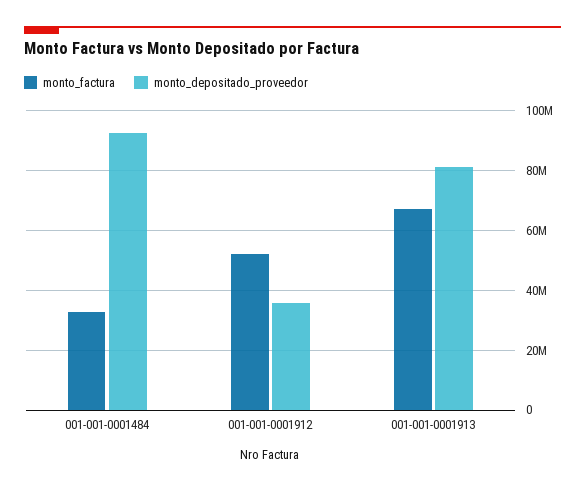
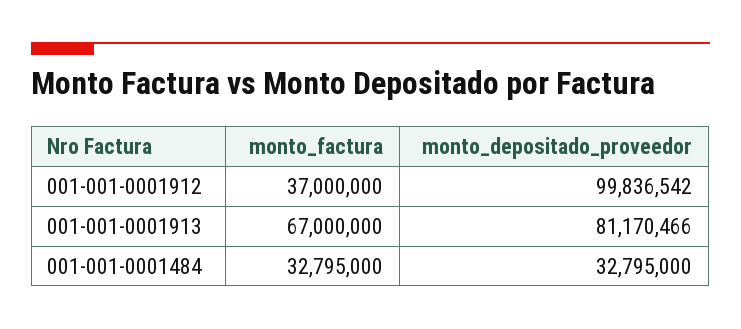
  {
    "monto_factura": {
      "001-001-0001484": 32795000,
-     "001-001-0001912": 52500000,
+     "001-001-0001912": 37000000,
      "001-001-0001913": 67000000
    },
    "monto_depositado_proveedor": {
-     "001-001-0001484": 92500000,
+     "001-001-0001484": 32795000,
-     "001-001-0001912": 35000000,
+     "001-001-0001912": 99836542,
      "001-001-0001913": 81170466
    }
  }

